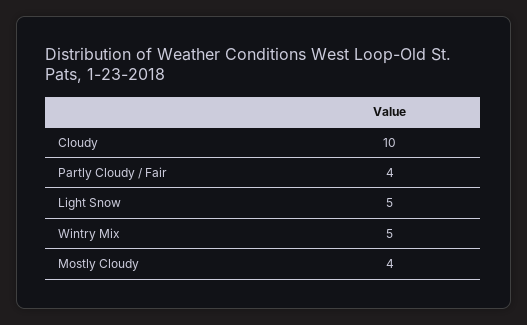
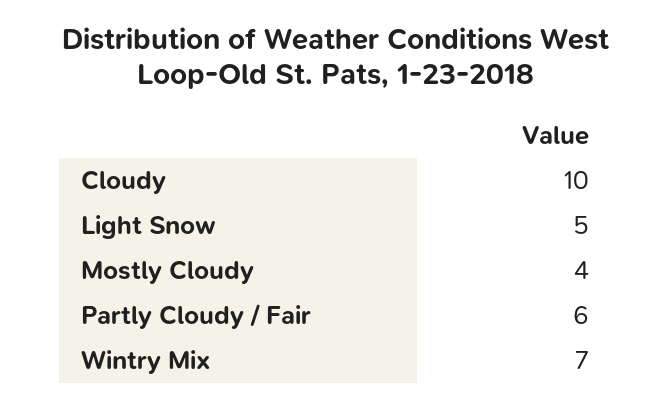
  {
    "Cloudy": 10,
-   "Partly Cloudy / Fair": 4,
+   "Partly Cloudy / Fair": 6,
    "Light Snow": 5,
-   "Wintry Mix": 5,
+   "Wintry Mix": 7,
    "Mostly Cloudy": 4
  }

